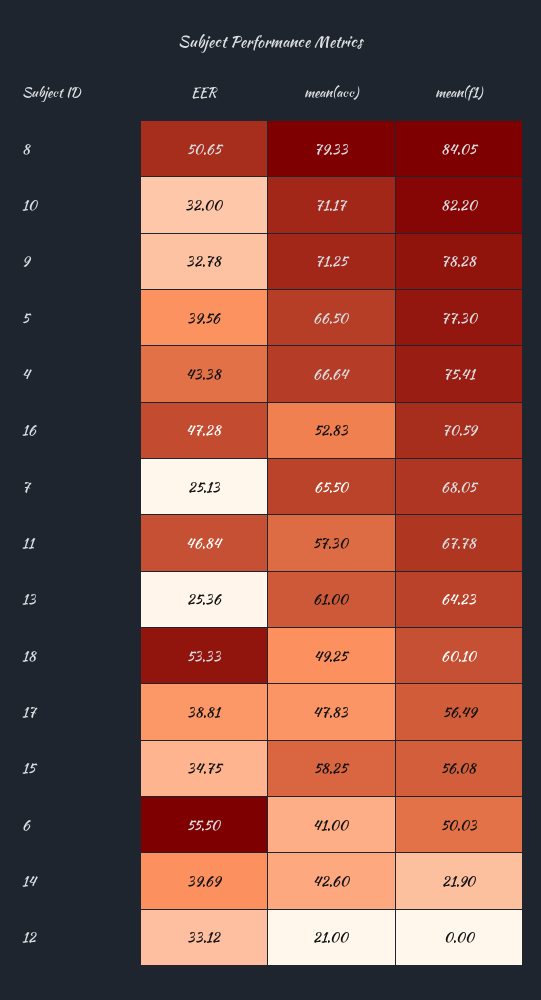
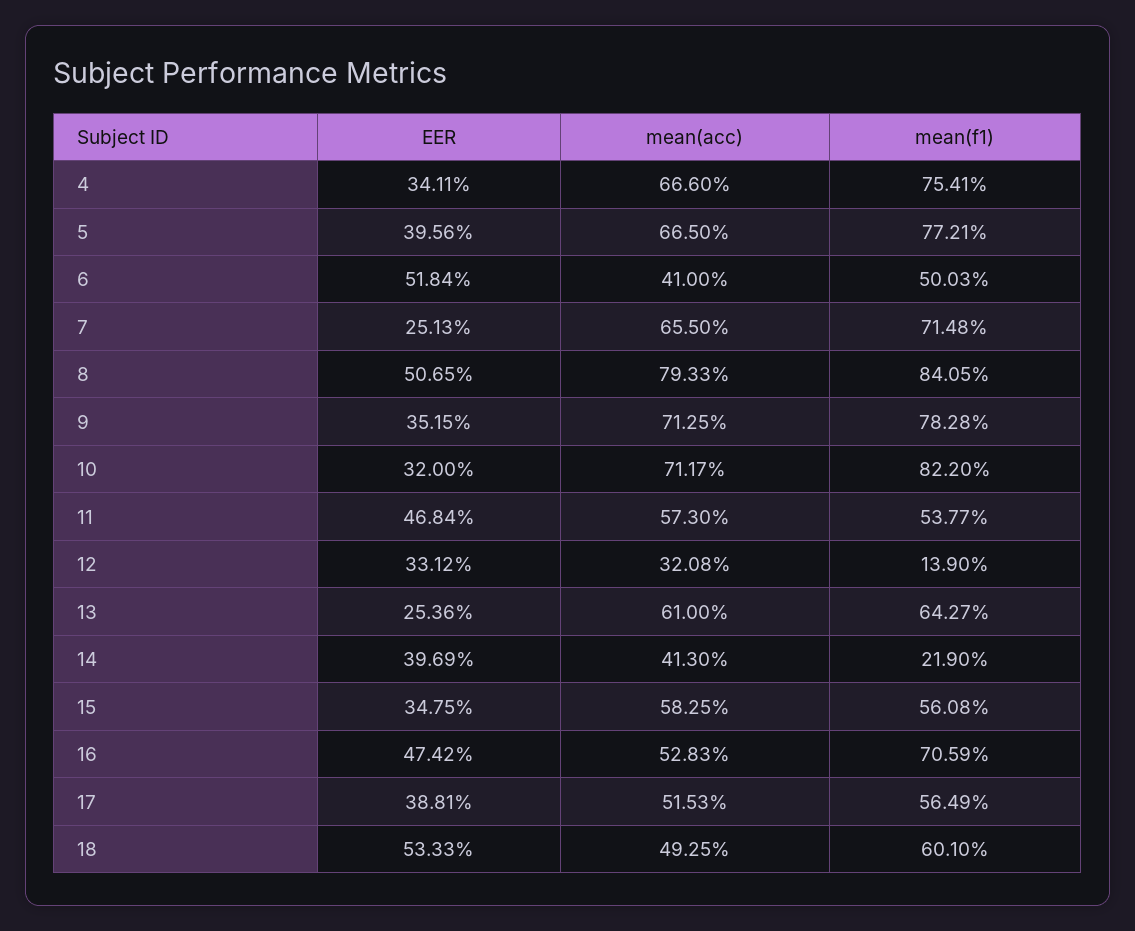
  {
    "EER": {
      "8": 50.65,
      "10": 32,
-     "9": 32.78,
+     "9": 35.15,
      "5": 39.56,
-     "4": 43.38,
+     "4": 34.11,
-     "16": 47.28,
+     "16": 47.42,
      "7": 25.13,
      "11": 46.84,
      "13": 25.36,
      "18": 53.33,
      "17": 38.81,
      "15": 34.75,
-     "6": 55.5,
+     "6": 51.84,
      "14": 39.69,
      "12": 33.12
    },
    "mean(acc)": {
      "8": 79.33,
      "10": 71.17,
      "9": 71.25,
      "5": 66.5,
-     "4": 66.64,
+     "4": 66.6,
      "16": 52.83,
      "7": 65.5,
      "11": 57.3,
      "13": 61,
      "18": 49.25,
-     "17": 47.83,
+     "17": 51.53,
      "15": 58.25,
      "6": 41,
-     "14": 42.6,
+     "14": 41.3,
-     "12": 21
+     "12": 32.08
    },
    "mean(f1)": {
      "8": 84.05,
      "10": 82.2,
      "9": 78.28,
-     "5": 77.3,
+     "5": 77.21,
      "4": 75.41,
      "16": 70.59,
-     "7": 68.05,
+     "7": 71.48,
-     "11": 67.78,
+     "11": 53.77,
-     "13": 64.23,
+     "13": 64.27,
      "18": 60.1,
      "17": 56.49,
      "15": 56.08,
      "6": 50.03,
      "14": 21.9,
-     "12": 0
+     "12": 13.9
    }
  }

